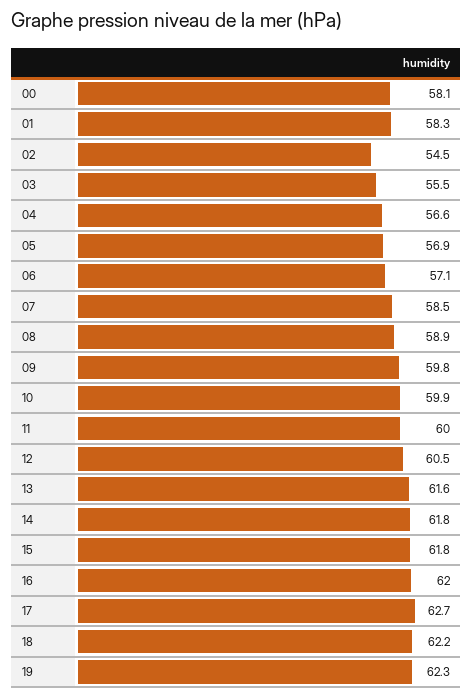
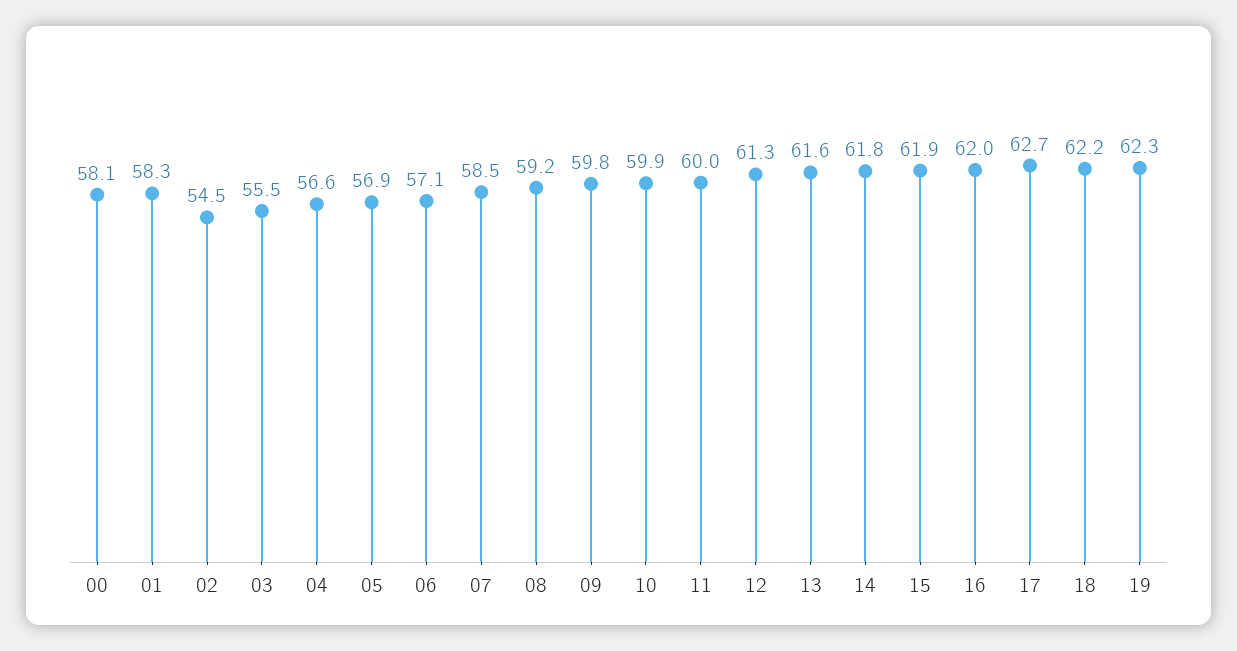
  {
    "00": 58.1,
    "01": 58.3,
    "02": 54.5,
    "03": 55.5,
    "04": 56.6,
    "05": 56.9,
    "06": 57.1,
    "07": 58.5,
-   "08": 58.9,
+   "08": 59.2,
    "09": 59.8,
    "10": 59.9,
    "11": 60,
-   "12": 60.5,
+   "12": 61.3,
    "13": 61.6,
    "14": 61.8,
-   "15": 61.8,
+   "15": 61.9,
    "16": 62,
    "17": 62.7,
    "18": 62.2,
    "19": 62.3
  }

